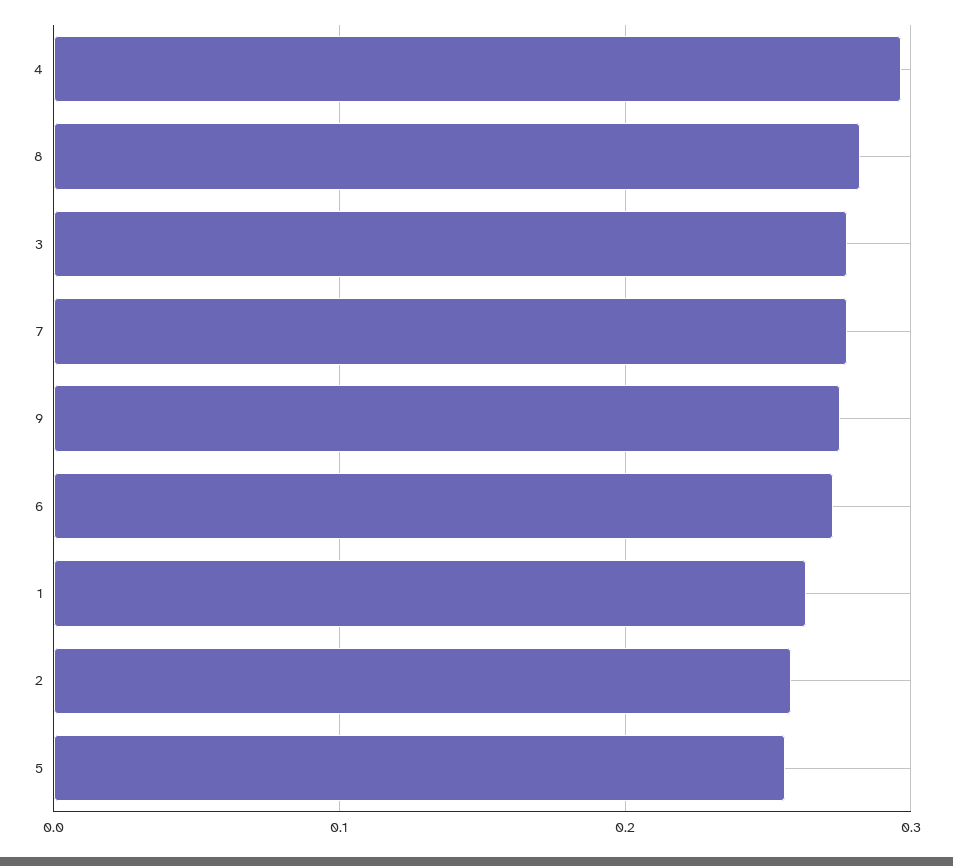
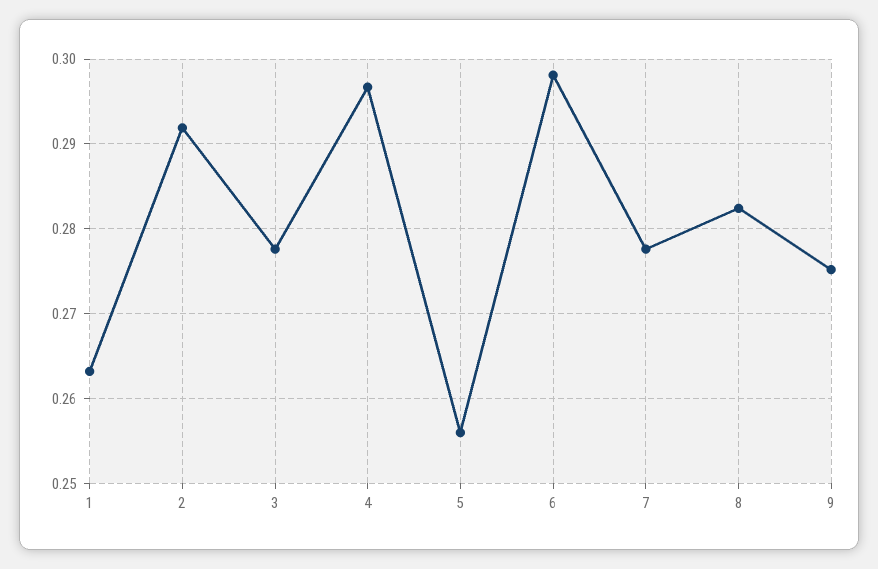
  {
    "4": 0.297,
    "8": 0.282,
    "3": 0.278,
    "7": 0.278,
    "9": 0.275,
-   "6": 0.27,
+   "6": 0.298,
    "1": 0.263,
-   "2": 0.26,
+   "2": 0.292,
    "5": 0.256
  }

